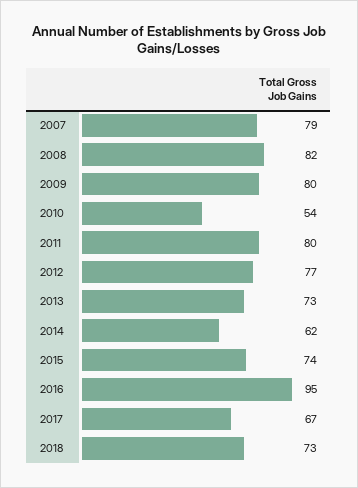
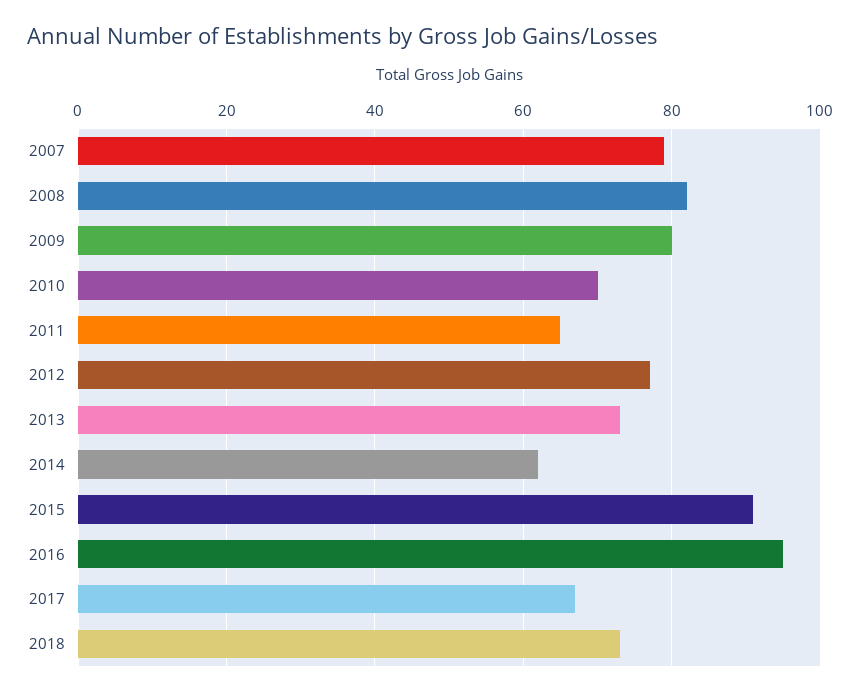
  {
    "2007": 79,
    "2008": 82,
    "2009": 80,
-   "2010": 54,
+   "2010": 70,
-   "2011": 80,
+   "2011": 65,
    "2012": 77,
    "2013": 73,
    "2014": 62,
-   "2015": 74,
+   "2015": 90,
    "2016": 95,
    "2017": 67,
    "2018": 73
  }

